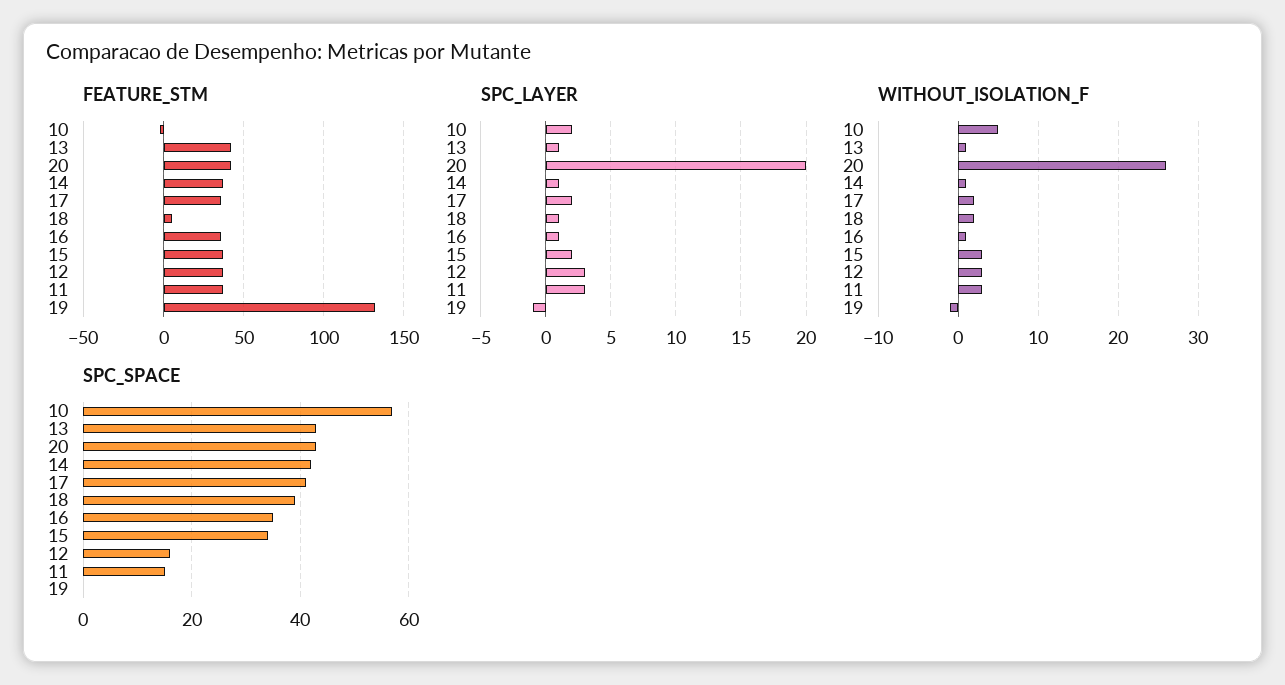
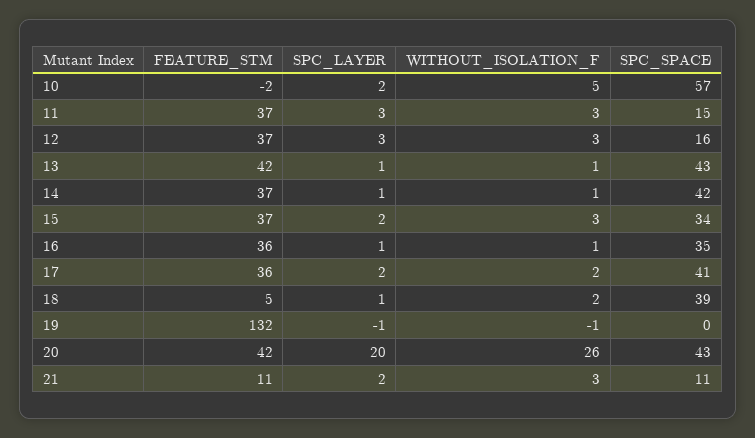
  {
    "FEATURE_STM": {
      "10": -2,
      "13": 42,
      "20": 42,
      "14": 37,
      "17": 36,
      "18": 5,
      "16": 36,
      "15": 37,
      "12": 37,
      "11": 37,
-     "19": 132
+     "19": 132,
+     "21": 11
    },
    "SPC_LAYER": {
      "10": 2,
      "13": 1,
      "20": 20,
      "14": 1,
      "17": 2,
      "18": 1,
      "16": 1,
      "15": 2,
      "12": 3,
      "11": 3,
-     "19": -1
+     "19": -1,
+     "21": 2
    },
    "WITHOUT_ISOLATION_F": {
      "10": 5,
      "13": 1,
      "20": 26,
      "14": 1,
      "17": 2,
      "18": 2,
      "16": 1,
      "15": 3,
      "12": 3,
      "11": 3,
-     "19": -1
+     "19": -1,
+     "21": 3
    },
    "SPC_SPACE": {
      "10": 57,
      "13": 43,
      "20": 43,
      "14": 42,
      "17": 41,
      "18": 39,
      "16": 35,
      "15": 34,
      "12": 16,
      "11": 15,
-     "19": 0
+     "19": 0,
+     "21": 11
    }
  }

